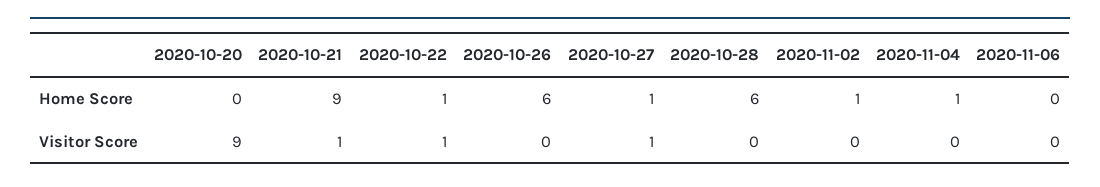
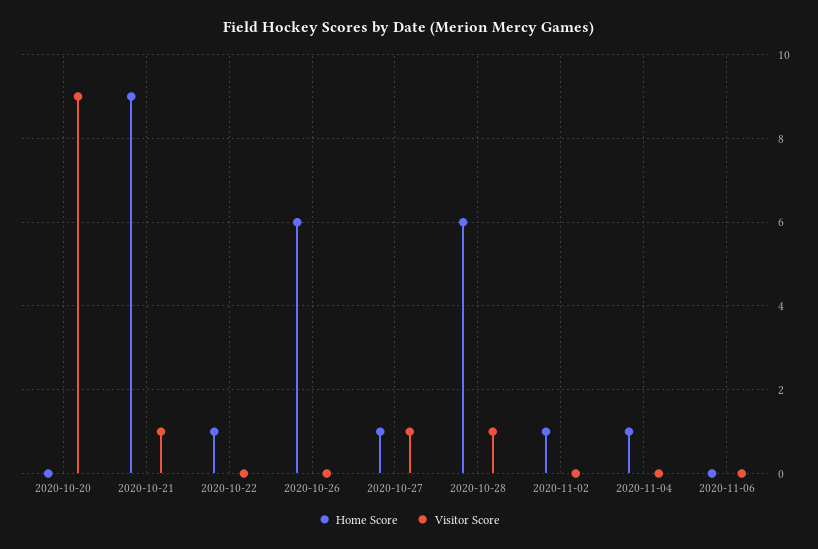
  {
    "Home Score": {
      "2020-10-20": 0,
      "2020-10-21": 9,
      "2020-10-22": 1,
      "2020-10-26": 6,
      "2020-10-27": 1,
      "2020-10-28": 6,
      "2020-11-02": 1,
      "2020-11-04": 1,
      "2020-11-06": 0
    },
    "Visitor Score": {
      "2020-10-20": 9,
      "2020-10-21": 1,
-     "2020-10-22": 1,
+     "2020-10-22": 0,
      "2020-10-26": 0,
      "2020-10-27": 1,
-     "2020-10-28": 0,
+     "2020-10-28": 1,
      "2020-11-02": 0,
      "2020-11-04": 0,
      "2020-11-06": 0
    }
  }

